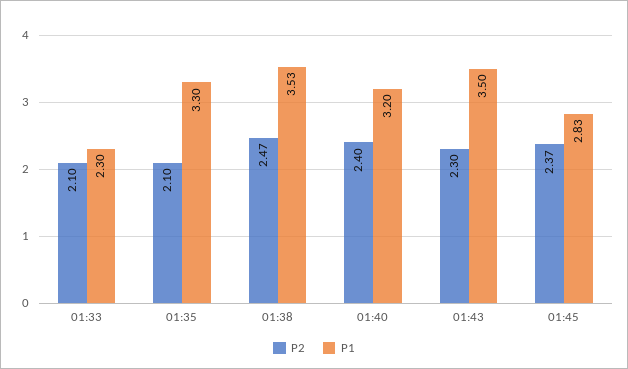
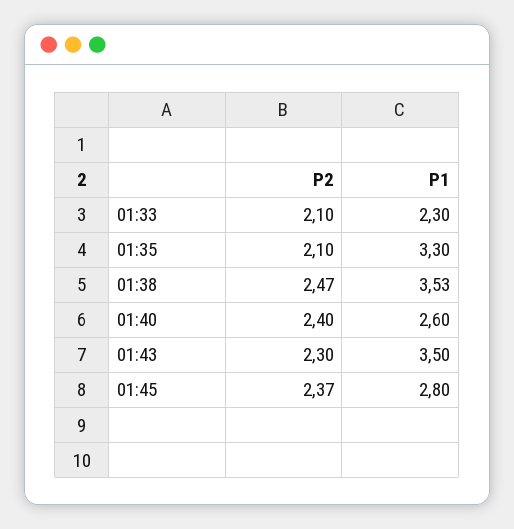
  {
    "P2": {
      "01:33": 2.1,
      "01:35": 2.1,
      "01:38": 2.47,
      "01:40": 2.4,
      "01:43": 2.3,
      "01:45": 2.37
    },
    "P1": {
      "01:33": 2.3,
      "01:35": 3.3,
      "01:38": 3.53,
-     "01:40": 3.2,
+     "01:40": 2.6,
      "01:43": 3.5,
-     "01:45": 2.83
+     "01:45": 2.8
    }
  }

